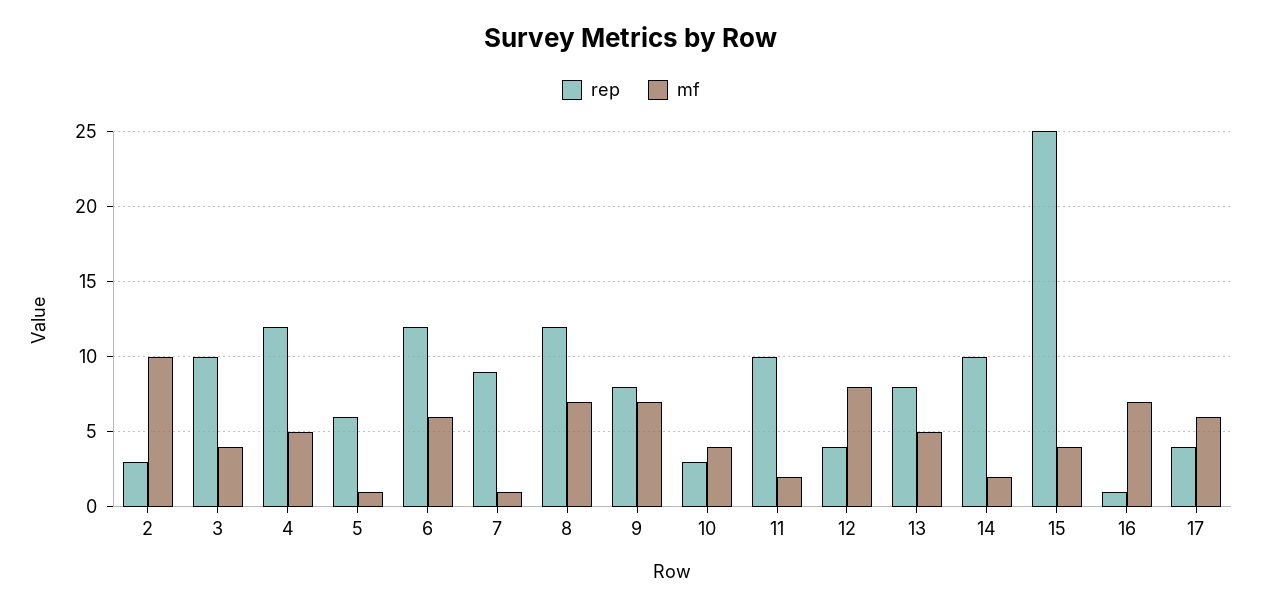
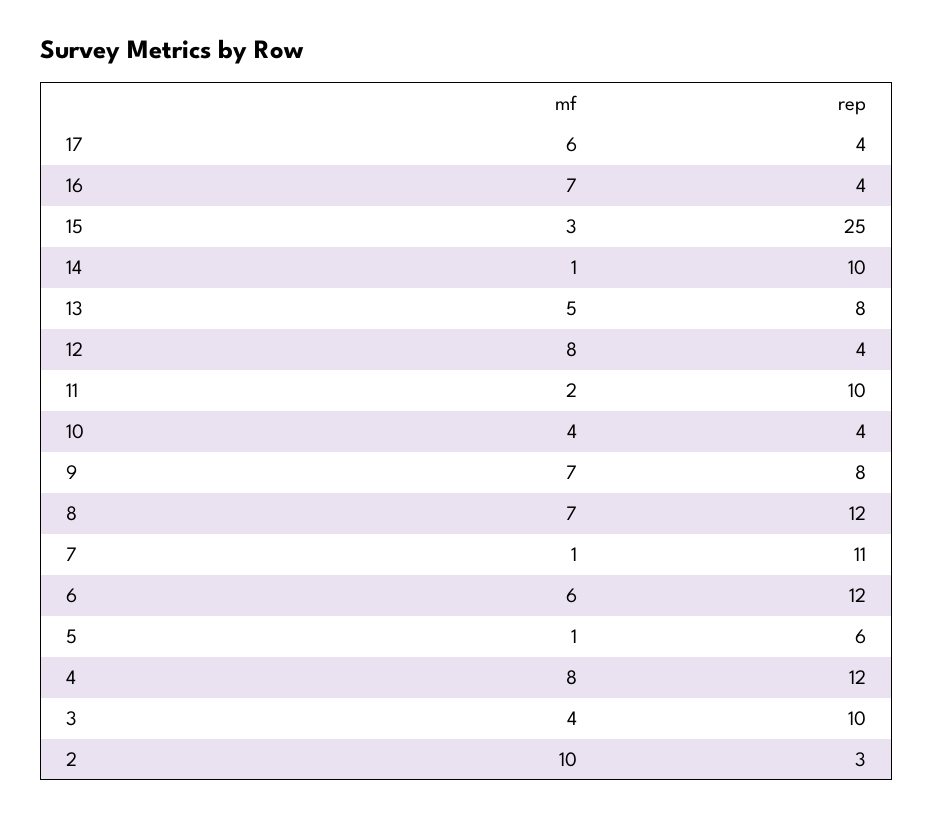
  {
    "rep": {
      "2": 3,
      "3": 10,
      "4": 12,
      "5": 6,
      "6": 12,
-     "7": 9,
+     "7": 11,
      "8": 12,
      "9": 8,
-     "10": 3,
+     "10": 4,
      "11": 10,
      "12": 4,
      "13": 8,
      "14": 10,
      "15": 25,
-     "16": 1,
+     "16": 4,
      "17": 4
    },
    "mf": {
      "2": 10,
      "3": 4,
-     "4": 5,
+     "4": 8,
      "5": 1,
      "6": 6,
      "7": 1,
      "8": 7,
      "9": 7,
      "10": 4,
      "11": 2,
      "12": 8,
      "13": 5,
-     "14": 2,
+     "14": 1,
-     "15": 4,
+     "15": 3,
      "16": 7,
      "17": 6
    }
  }

